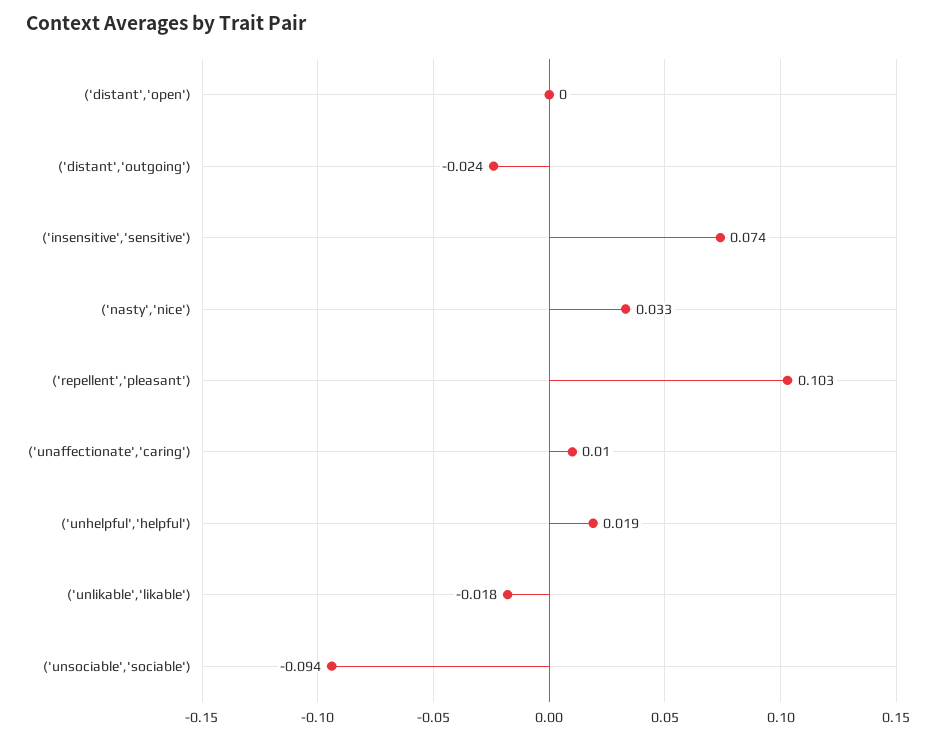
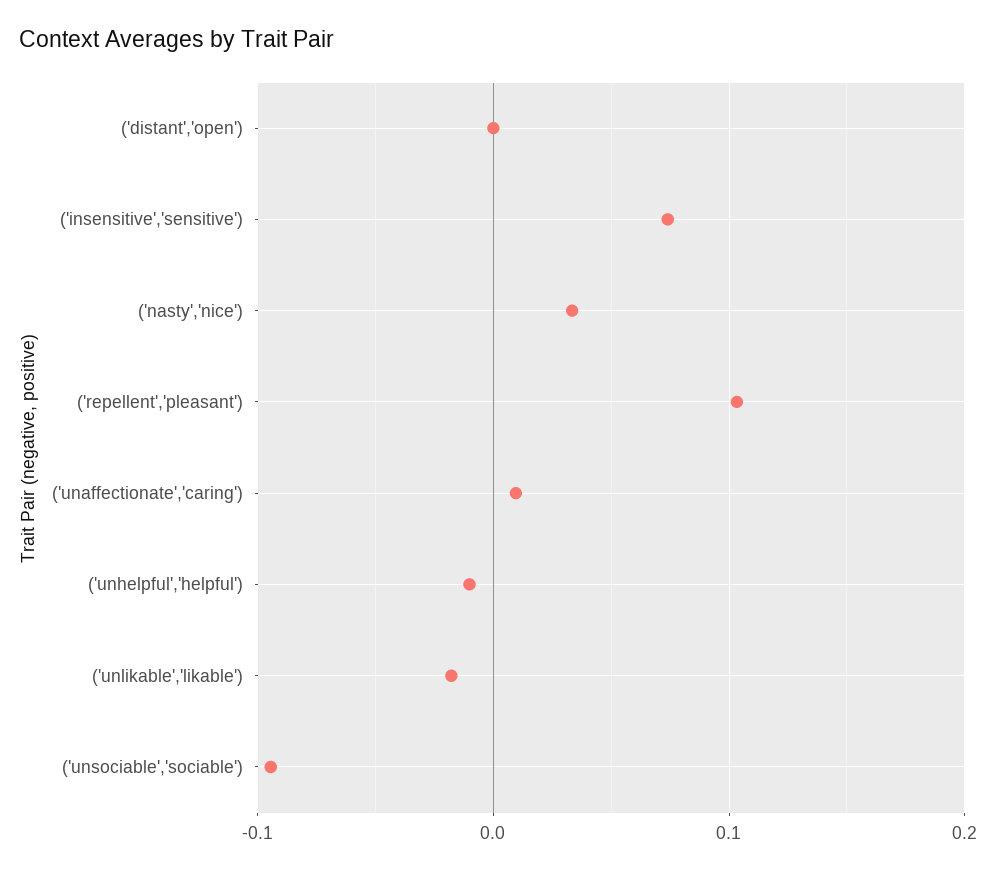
  {
    "('distant','open')": 0,
-   "('distant','outgoing')": -0.024,
    "('insensitive','sensitive')": 0.074,
    "('nasty','nice')": 0.033,
    "('repellent','pleasant')": 0.103,
    "('unaffectionate','caring')": 0.01,
-   "('unhelpful','helpful')": 0.019,
+   "('unhelpful','helpful')": -0.01,
    "('unlikable','likable')": -0.018,
    "('unsociable','sociable')": -0.094
  }

